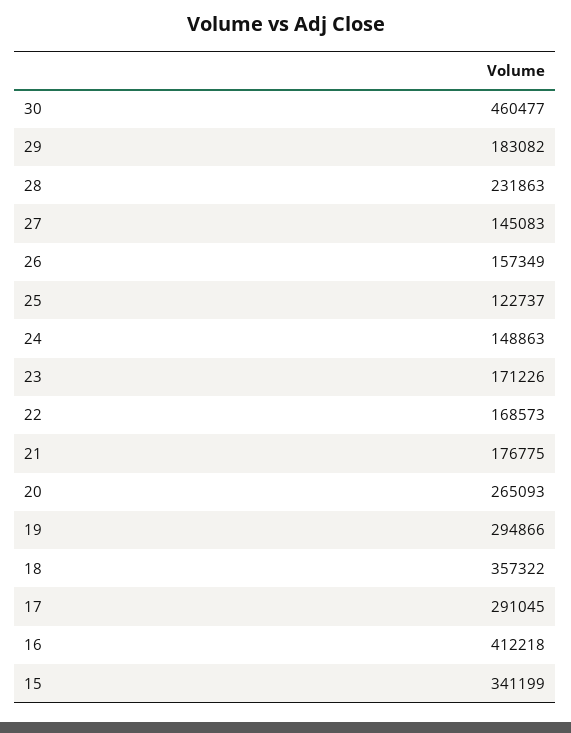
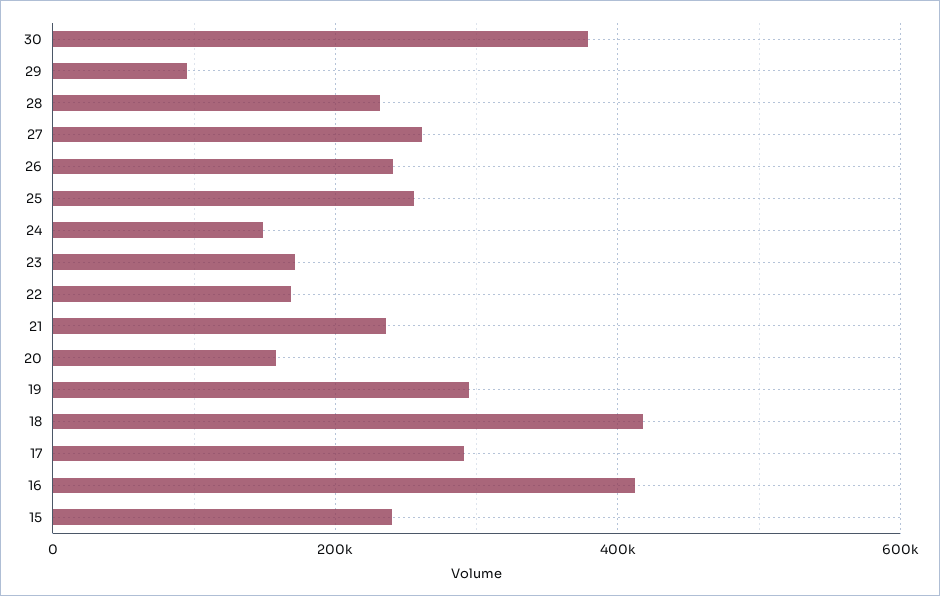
  {
-   "30": 460477,
+   "30": 380000,
-   "29": 183082,
+   "29": 100000,
    "28": 231863,
-   "27": 145083,
+   "27": 260000,
-   "26": 157349,
+   "26": 240000,
-   "25": 122737,
+   "25": 260000,
    "24": 148863,
    "23": 171226,
    "22": 168573,
-   "21": 176775,
+   "21": 240000,
-   "20": 265093,
+   "20": 160000,
    "19": 294866,
-   "18": 357322,
+   "18": 420000,
    "17": 291045,
    "16": 412218,
-   "15": 341199
+   "15": 240000
  }

